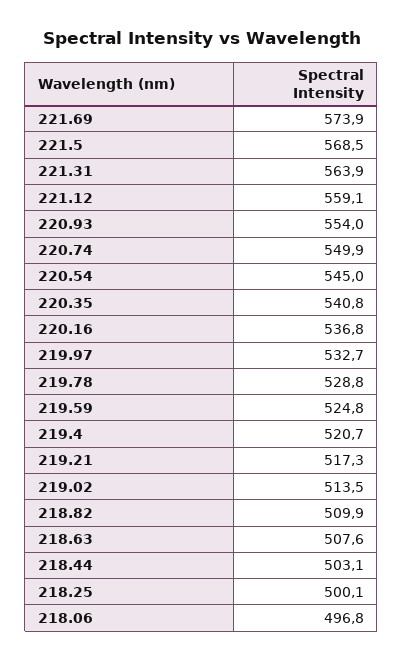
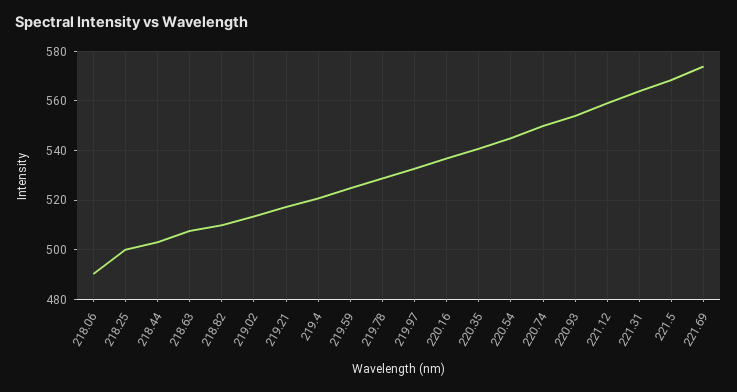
  {
    "221.69": 573.9,
    "221.5": 568.5,
    "221.31": 563.9,
    "221.12": 559.1,
    "220.93": 554,
    "220.74": 549.9,
    "220.54": 545,
    "220.35": 540.8,
    "220.16": 536.8,
    "219.97": 532.7,
    "219.78": 528.8,
    "219.59": 524.8,
    "219.4": 520.7,
    "219.21": 517.3,
    "219.02": 513.5,
    "218.82": 509.9,
    "218.63": 507.6,
    "218.44": 503.1,
    "218.25": 500.1,
-   "218.06": 496.8
+   "218.06": 490
  }

